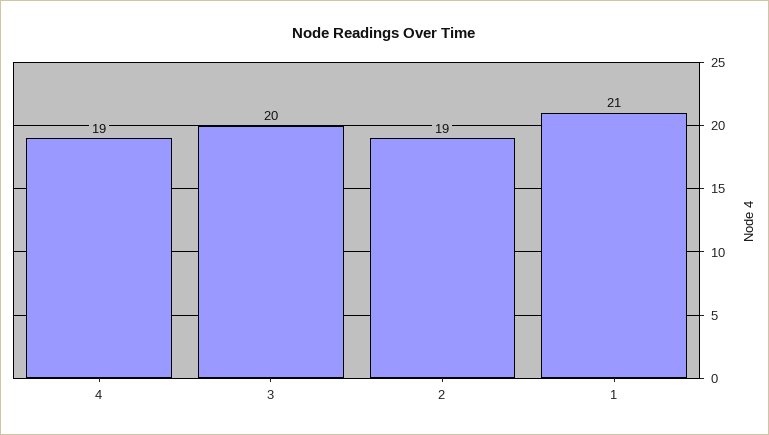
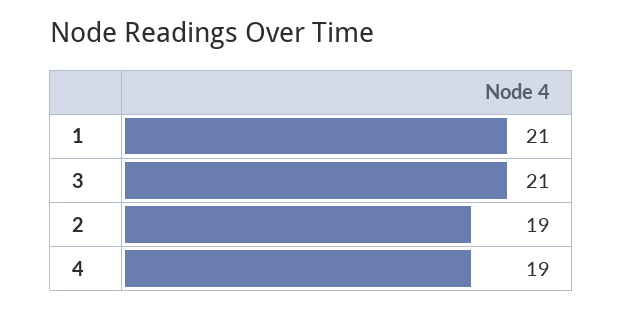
  {
    "4": 19,
-   "3": 20,
+   "3": 21,
    "2": 19,
    "1": 21
  }

